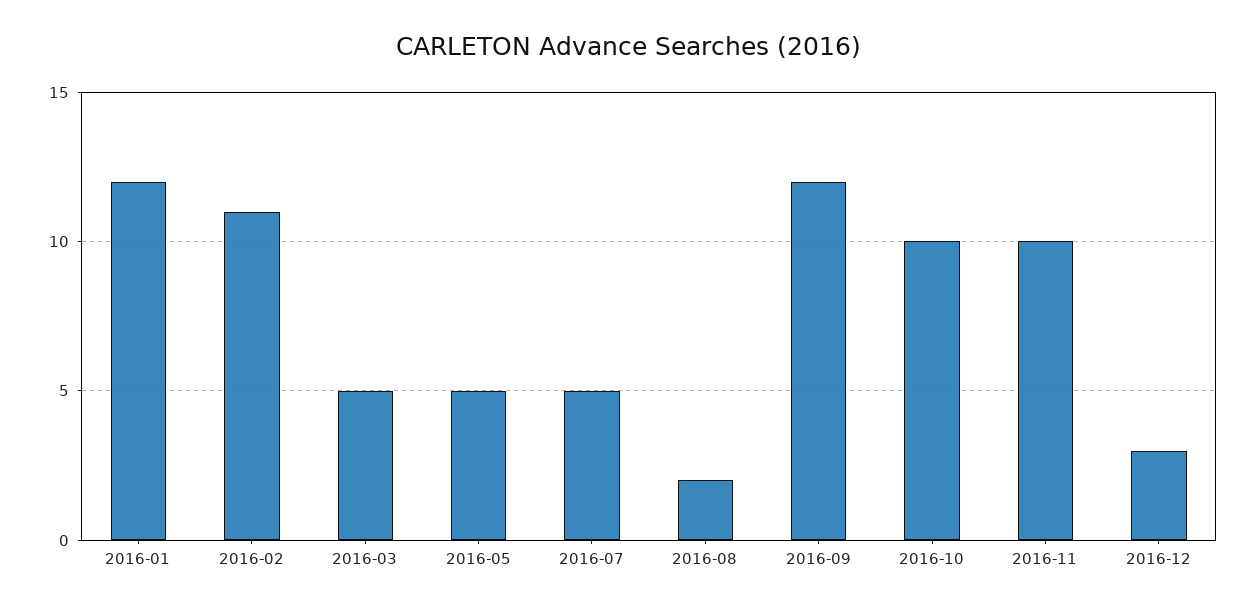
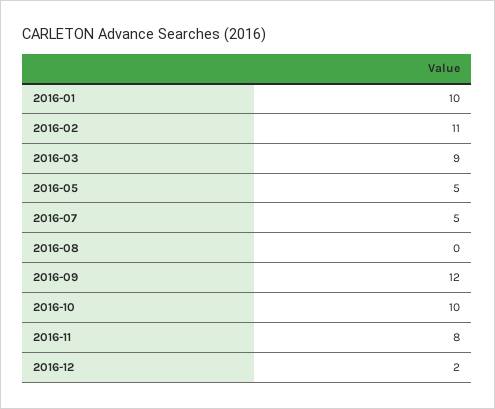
  {
-   "2016-01": 12,
+   "2016-01": 10,
    "2016-02": 11,
-   "2016-03": 5,
+   "2016-03": 9,
    "2016-05": 5,
    "2016-07": 5,
-   "2016-08": 2,
+   "2016-08": 0,
    "2016-09": 12,
    "2016-10": 10,
-   "2016-11": 10,
+   "2016-11": 8,
-   "2016-12": 3
+   "2016-12": 2
  }

